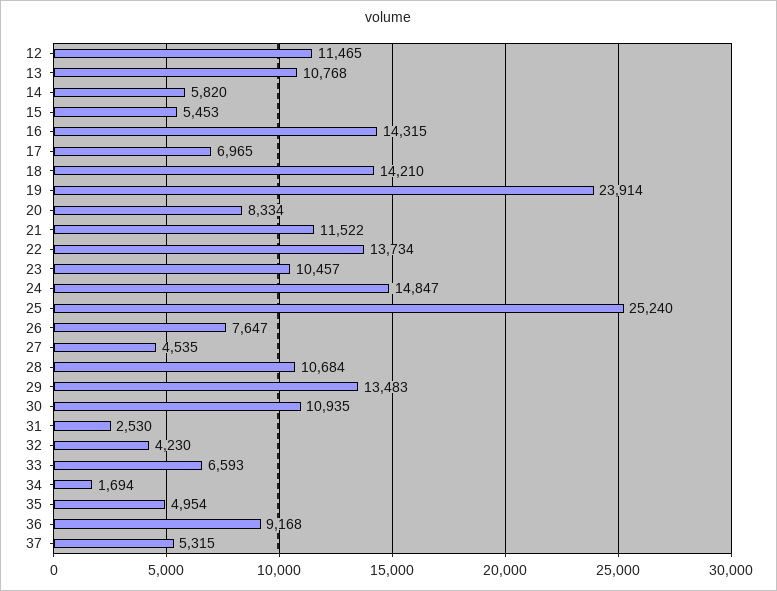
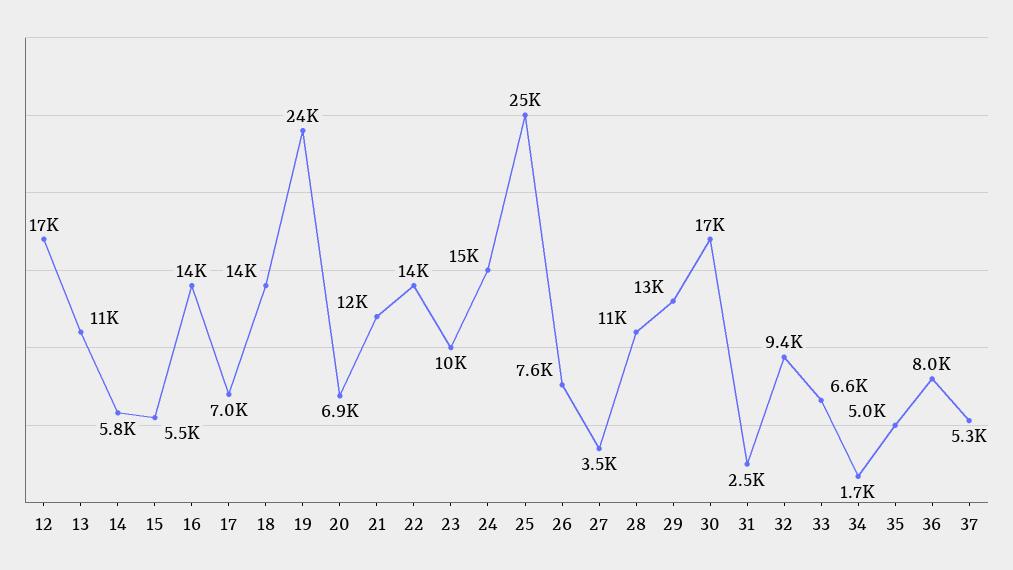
  {
-   "12": 11465,
+   "12": 17000,
    "13": 10768,
    "14": 5820,
    "15": 5453,
    "16": 14315,
    "17": 6965,
    "18": 14210,
    "19": 23914,
-   "20": 8334,
+   "20": 6900,
    "21": 11522,
    "22": 13734,
    "23": 10457,
    "24": 14847,
    "25": 25240,
    "26": 7647,
-   "27": 4535,
+   "27": 3500,
    "28": 10684,
    "29": 13483,
-   "30": 10935,
+   "30": 17000,
    "31": 2530,
-   "32": 4230,
+   "32": 9400,
    "33": 6593,
    "34": 1694,
    "35": 4954,
-   "36": 9168,
+   "36": 8000,
    "37": 5315
  }

